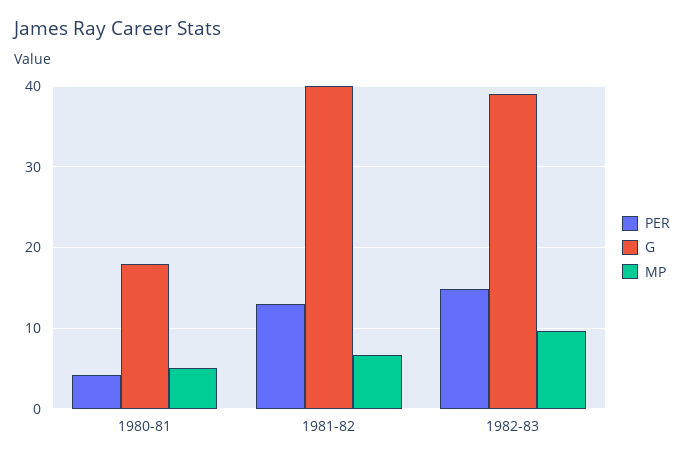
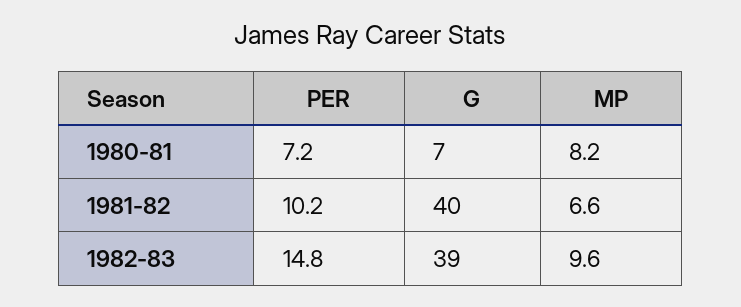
  {
    "PER": {
-     "1980-81": 4,
+     "1980-81": 7.2,
-     "1981-82": 13,
+     "1981-82": 10.2,
      "1982-83": 14.8
    },
    "G": {
-     "1980-81": 18,
+     "1980-81": 7,
      "1981-82": 40,
      "1982-83": 39
    },
    "MP": {
-     "1980-81": 5,
+     "1980-81": 8.2,
      "1981-82": 6.6,
      "1982-83": 9.6
    }
  }

